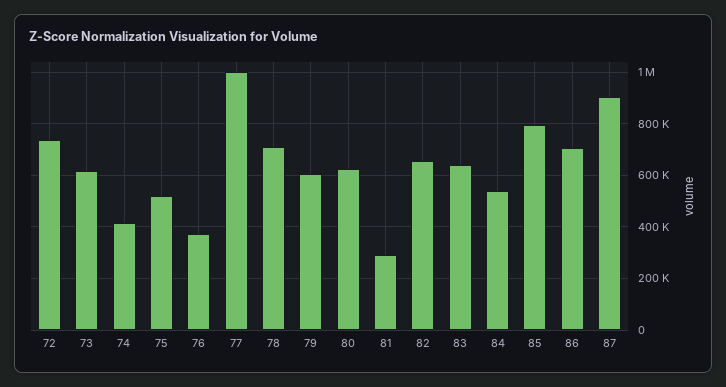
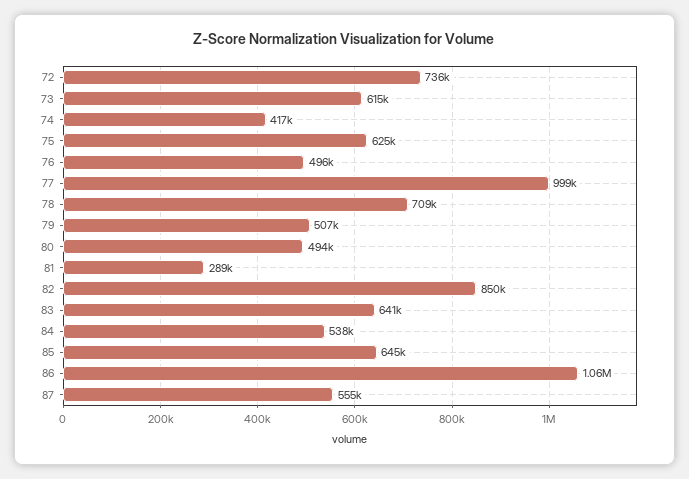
  {
    "72": 736000,
    "73": 615000,
    "74": 417000,
-   "75": 525000,
+   "75": 625000,
-   "76": 375000,
+   "76": 496000,
    "77": 999000,
    "78": 709000,
-   "79": 600000,
+   "79": 507000,
-   "80": 625000,
+   "80": 494000,
    "81": 289000,
-   "82": 650000,
+   "82": 850000,
    "83": 641000,
    "84": 538000,
-   "85": 800000,
+   "85": 645000,
-   "86": 700000,
+   "86": 1060000,
-   "87": 900000
+   "87": 555000
  }

